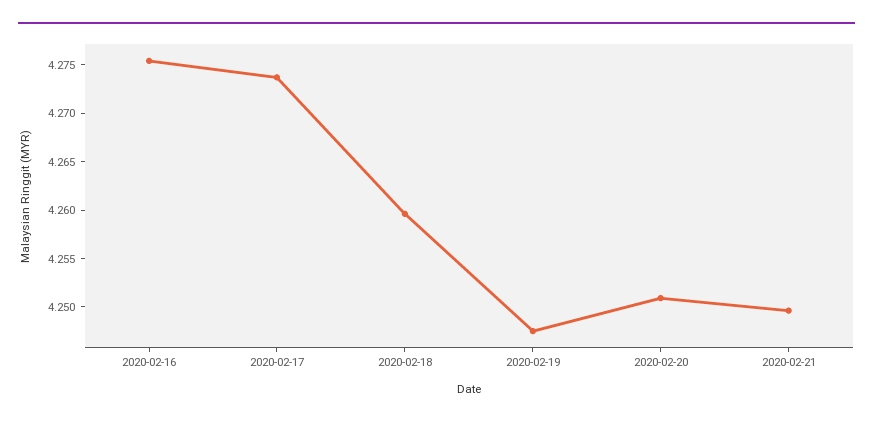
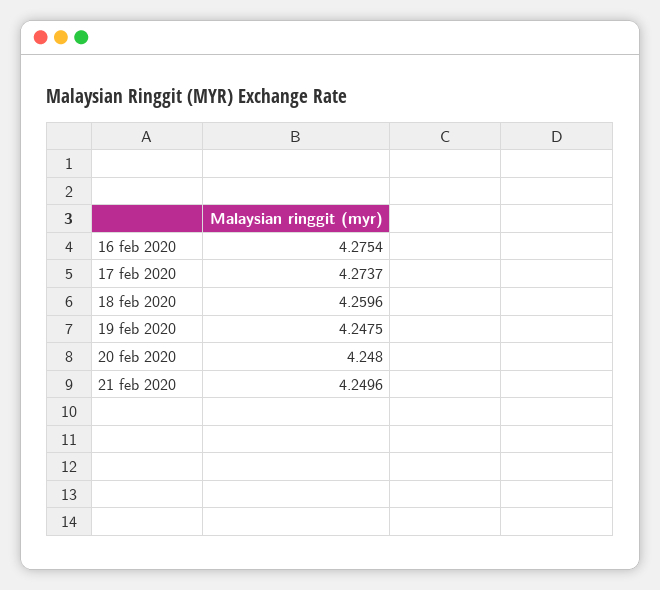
  {
    "2020-02-16": 4.2754,
    "2020-02-17": 4.2737,
    "2020-02-18": 4.2596,
    "2020-02-19": 4.2475,
-   "2020-02-20": 4.251,
+   "2020-02-20": 4.248,
    "2020-02-21": 4.2496
  }

